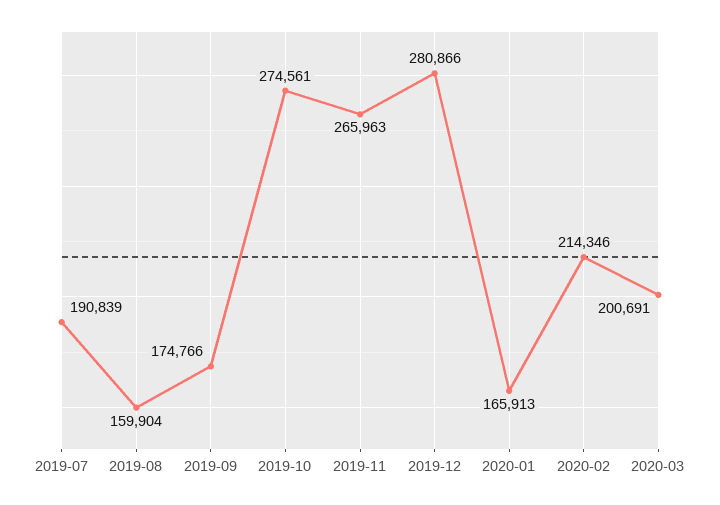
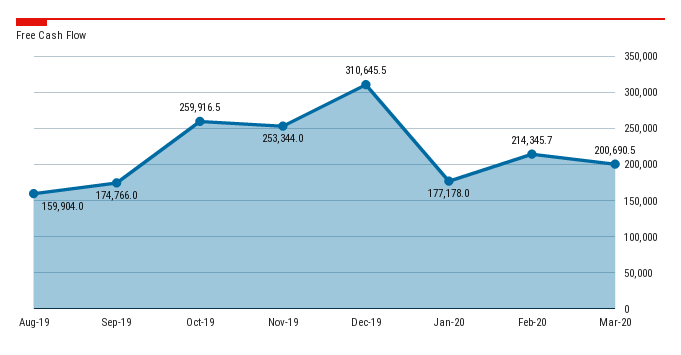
  {
-   "2019-07": 190839,
    "2019-08": 159904,
    "2019-09": 174766,
-   "2019-10": 274561,
+   "2019-10": 259916.5,
-   "2019-11": 265963,
+   "2019-11": 253344,
-   "2019-12": 280866,
+   "2019-12": 310645.5,
-   "2020-01": 165913,
+   "2020-01": 177178,
    "2020-02": 214345.7,
    "2020-03": 200690.5
  }

